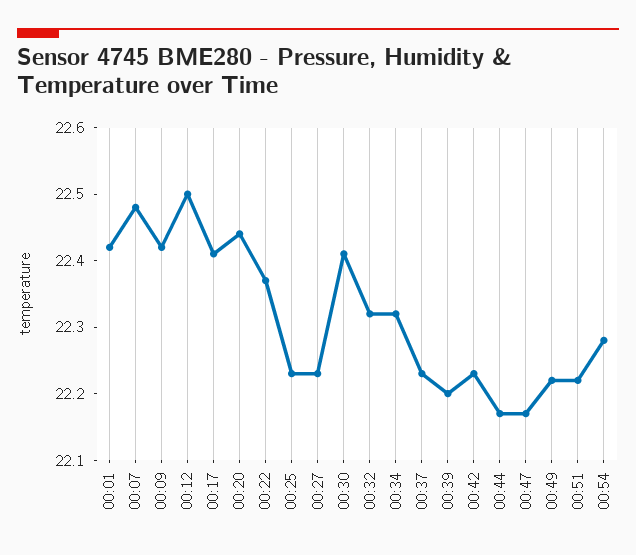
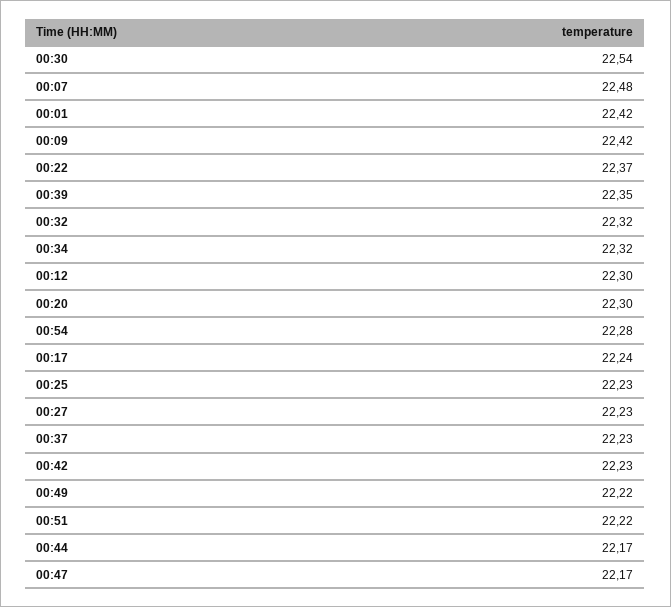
  {
    "00:01": 22.42,
    "00:07": 22.48,
    "00:09": 22.42,
-   "00:12": 22.5,
+   "00:12": 22.3,
-   "00:17": 22.4,
+   "00:17": 22.24,
-   "00:20": 22.45,
+   "00:20": 22.3,
    "00:22": 22.37,
    "00:25": 22.23,
    "00:27": 22.23,
-   "00:30": 22.4,
+   "00:30": 22.54,
    "00:32": 22.32,
    "00:34": 22.32,
    "00:37": 22.23,
-   "00:39": 22.2,
+   "00:39": 22.35,
    "00:42": 22.23,
    "00:44": 22.17,
    "00:47": 22.17,
    "00:49": 22.22,
    "00:51": 22.22,
    "00:54": 22.28
  }

